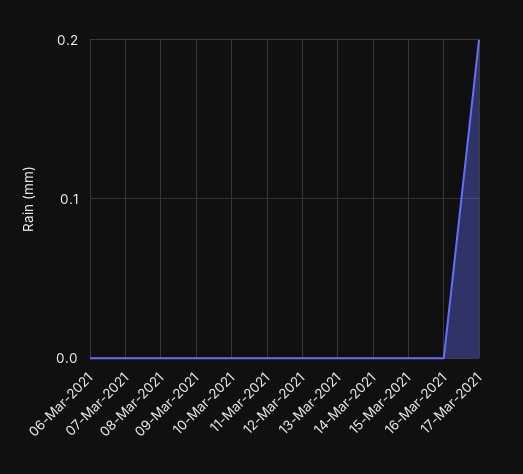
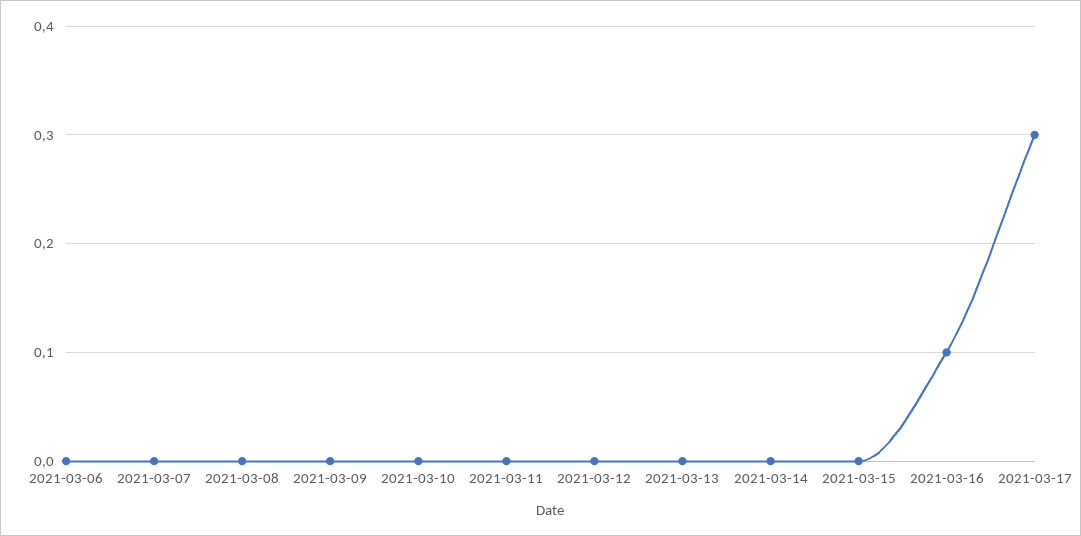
  {
    "06-Mar-2021": 0,
    "07-Mar-2021": 0,
    "08-Mar-2021": 0,
    "09-Mar-2021": 0,
    "10-Mar-2021": 0,
    "11-Mar-2021": 0,
    "12-Mar-2021": 0,
    "13-Mar-2021": 0,
    "14-Mar-2021": 0,
    "15-Mar-2021": 0,
-   "16-Mar-2021": 0,
+   "16-Mar-2021": 0.1,
-   "17-Mar-2021": 0.2
+   "17-Mar-2021": 0.3
  }

